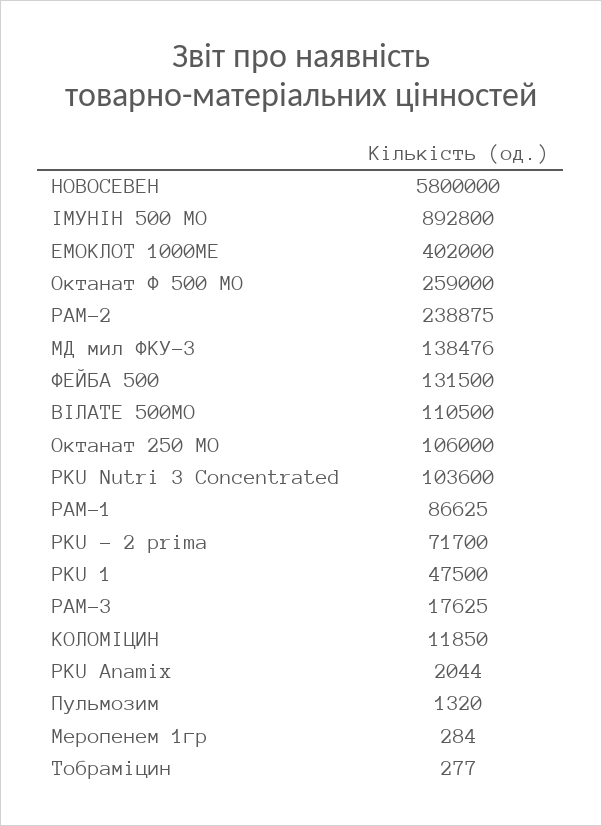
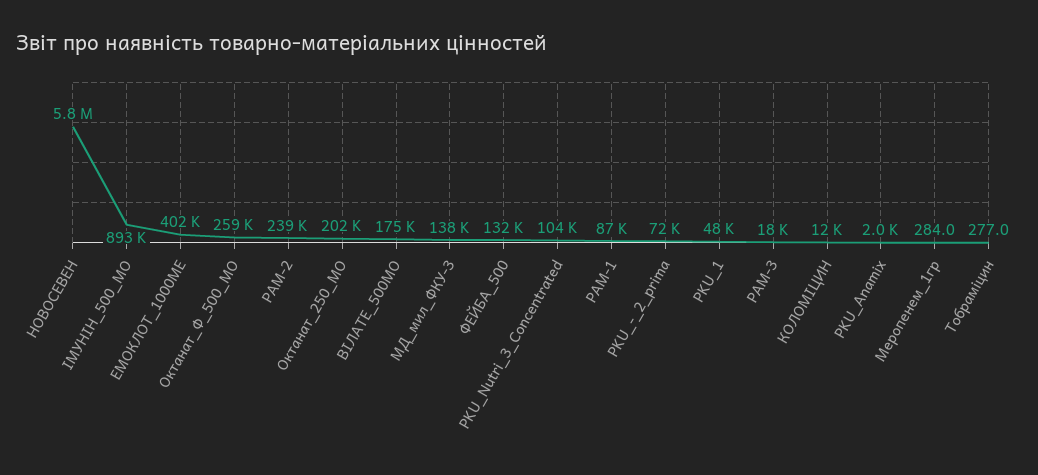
  {
    "НОВОСЕВЕН": 5800000,
    "ІМУНІН 500 МО": 892800,
    "ЕМОКЛОТ 1000МЕ": 402000,
    "Октанат Ф 500 МО": 259000,
    "РАМ-2": 238875,
    "МД мил ФКУ-3": 138476,
    "ФЕЙБА 500": 131500,
-   "ВІЛАТЕ 500МО": 110500,
+   "ВІЛАТЕ 500МО": 175000,
-   "Октанат 250 МО": 106000,
+   "Октанат 250 МО": 202000,
    "PKU Nutri 3 Concentrated": 103600,
    "РАМ-1": 86625,
    "PKU - 2 prima": 71700,
    "PKU 1": 47500,
    "РАМ-3": 17625,
    "КОЛОМІЦИН": 11850,
    "PKU Anamix": 2044,
-   "Пульмозим": 1320,
    "Меропенем 1гр": 284,
    "Тобраміцин": 277
  }

